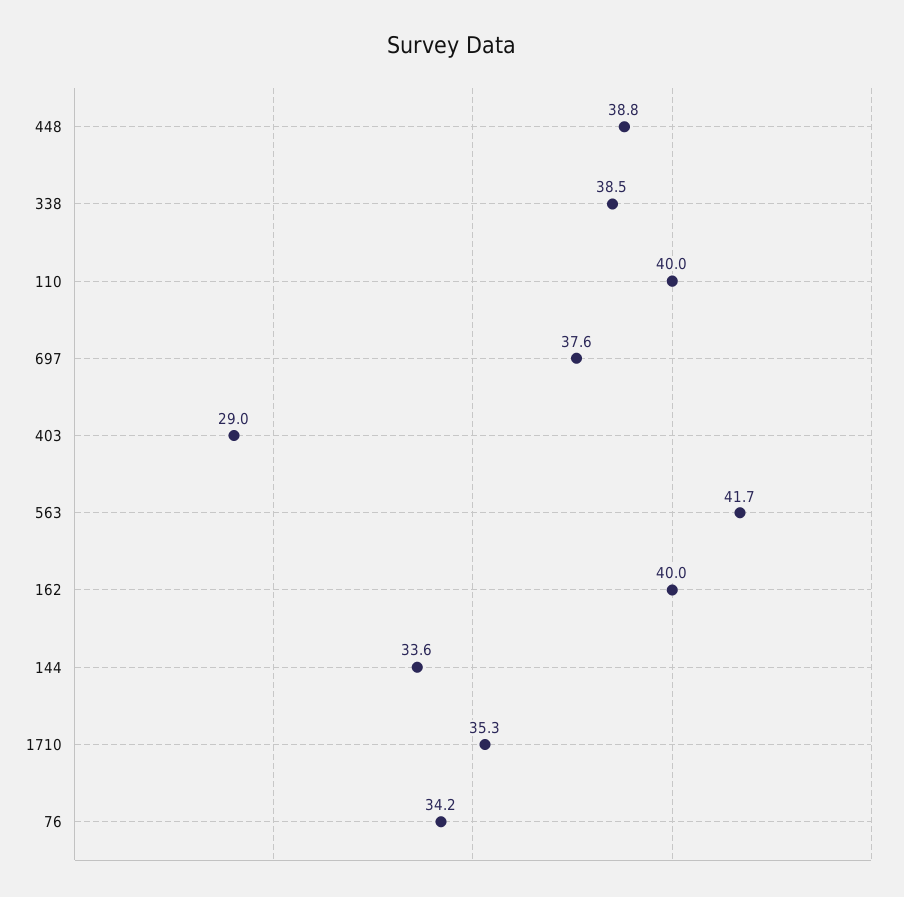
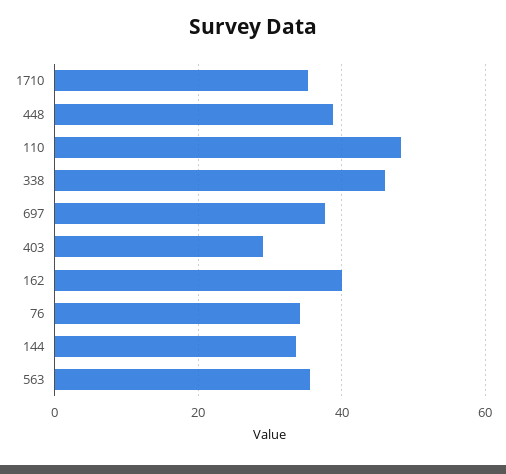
  {
    "448": 38.8,
-   "338": 38.5,
+   "338": 46,
-   "110": 40,
+   "110": 48,
    "697": 37.6,
    "403": 29,
-   "563": 41.7,
+   "563": 36,
    "162": 40,
    "144": 33.6,
    "1710": 35.3,
    "76": 34.2
  }

